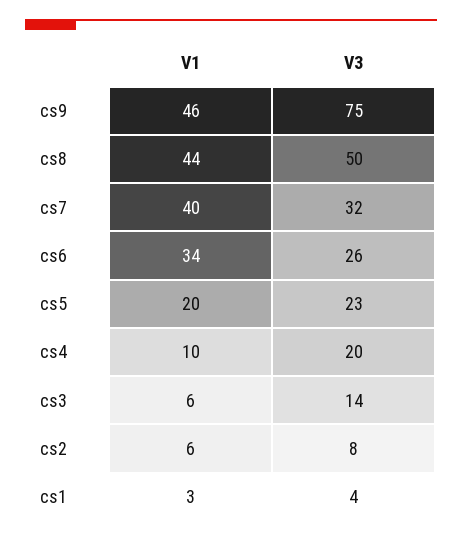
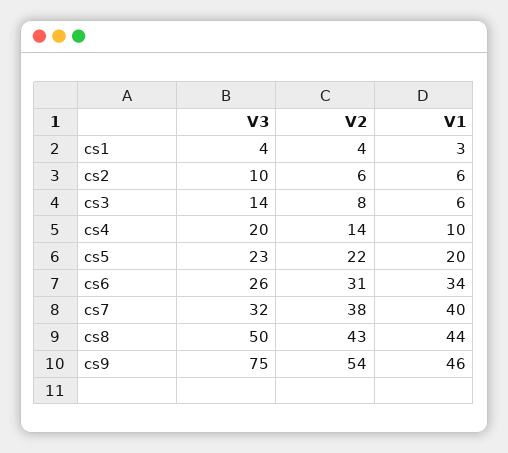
  {
    "V1": {
      "cs9": 46,
      "cs8": 44,
      "cs7": 40,
      "cs6": 34,
      "cs5": 20,
      "cs4": 10,
      "cs3": 6,
      "cs2": 6,
      "cs1": 3
    },
    "V3": {
      "cs9": 75,
      "cs8": 50,
      "cs7": 32,
      "cs6": 26,
      "cs5": 23,
      "cs4": 20,
      "cs3": 14,
-     "cs2": 8,
+     "cs2": 10,
      "cs1": 4
-   }
+   },
+   "V2": {
+     "cs1": 4,
+     "cs2": 6,
+     "cs3": 8,
+     "cs4": 14,
+     "cs5": 22,
+     "cs6": 31,
+     "cs7": 38,
+     "cs8": 43,
+     "cs9": 54
+   }
  }

